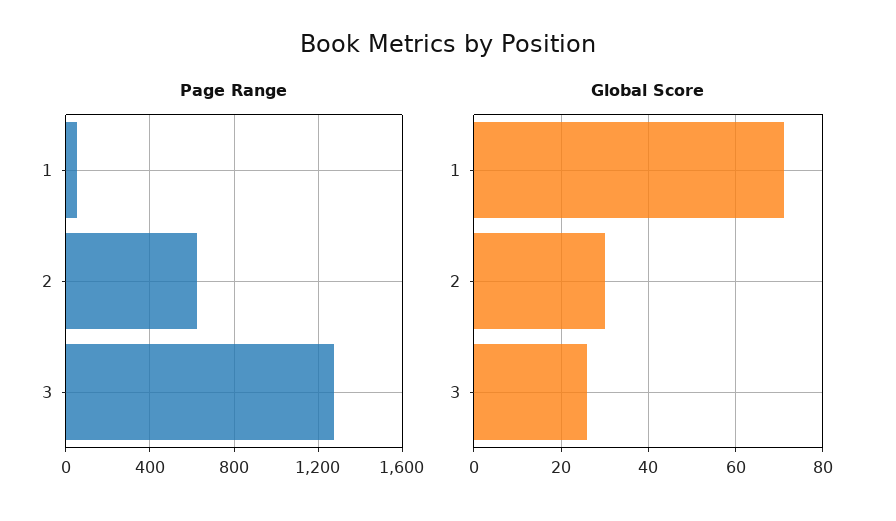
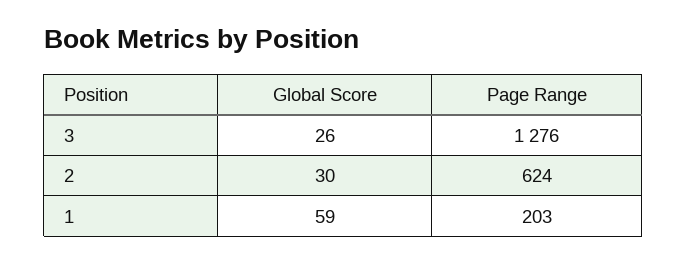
  {
    "Page Range": {
-     "1": 50,
+     "1": 203,
      "2": 624,
      "3": 1276
    },
    "Global Score": {
-     "1": 70,
+     "1": 59,
      "2": 30,
      "3": 26
    }
  }

